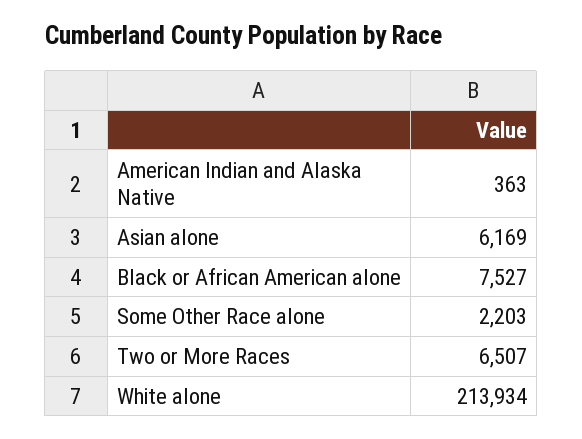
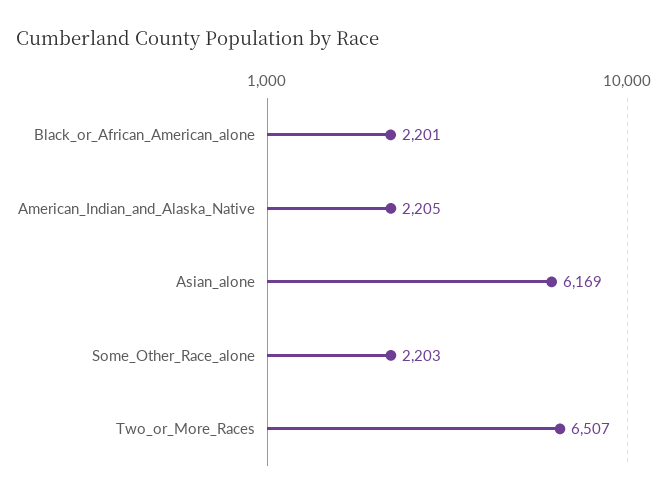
  {
-   "American Indian and Alaska Native": 363,
+   "American Indian and Alaska Native": 2205,
    "Asian alone": 6169,
-   "Black or African American alone": 7527,
+   "Black or African American alone": 2201,
    "Some Other Race alone": 2203,
-   "Two or More Races": 6507,
+   "Two or More Races": 6507
-   "White alone": 213934
  }

